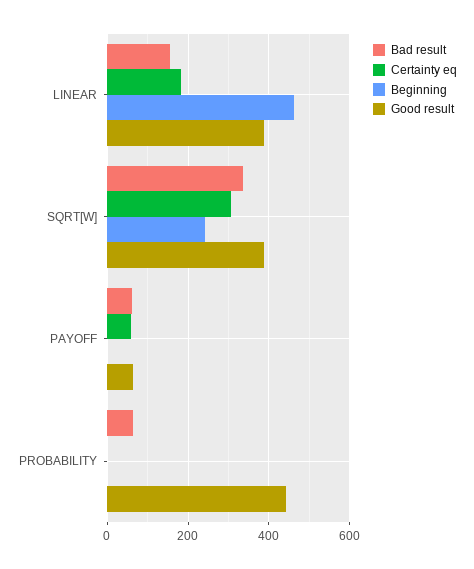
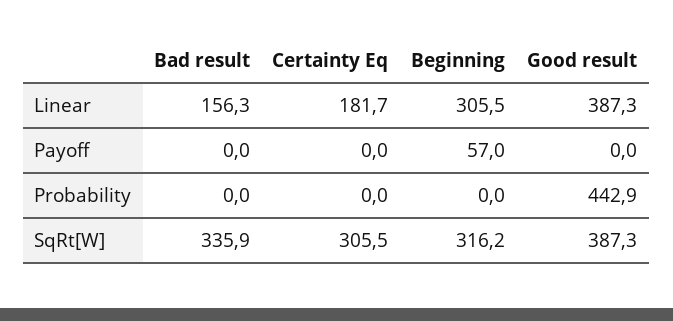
  {
    "Bad result": {
      "LINEAR": 156.3,
      "SQRT[W]": 335.9,
-     "PAYOFF": 60,
+     "PAYOFF": 0,
-     "PROBABILITY": 60
+     "PROBABILITY": 0
    },
    "Certainty eq": {
      "LINEAR": 181.7,
      "SQRT[W]": 305.5,
-     "PAYOFF": 60,
+     "PAYOFF": 0,
      "PROBABILITY": 0
    },
    "Beginning": {
-     "LINEAR": 460,
+     "LINEAR": 305.5,
-     "SQRT[W]": 240,
+     "SQRT[W]": 316.2,
-     "PAYOFF": 0,
+     "PAYOFF": 57,
      "PROBABILITY": 0
    },
    "Good result": {
      "LINEAR": 387.3,
      "SQRT[W]": 387.3,
-     "PAYOFF": 60,
+     "PAYOFF": 0,
      "PROBABILITY": 442.9
    }
  }

